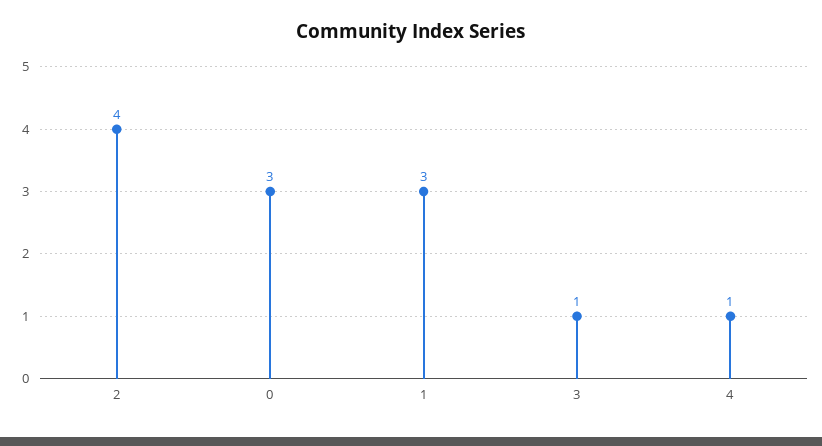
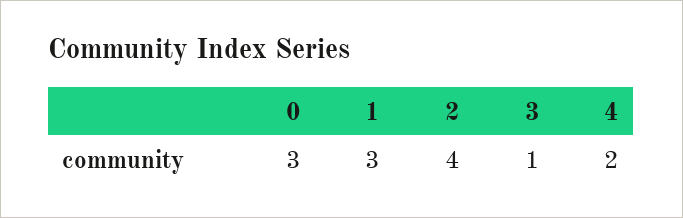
  {
    "2": 4,
    "0": 3,
    "1": 3,
    "3": 1,
-   "4": 1
+   "4": 2
  }

